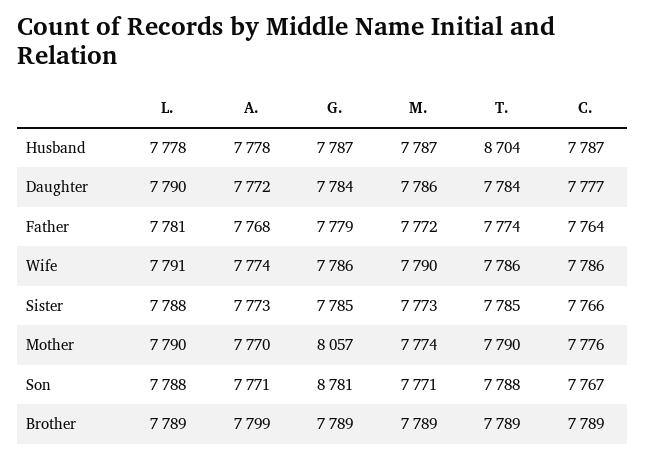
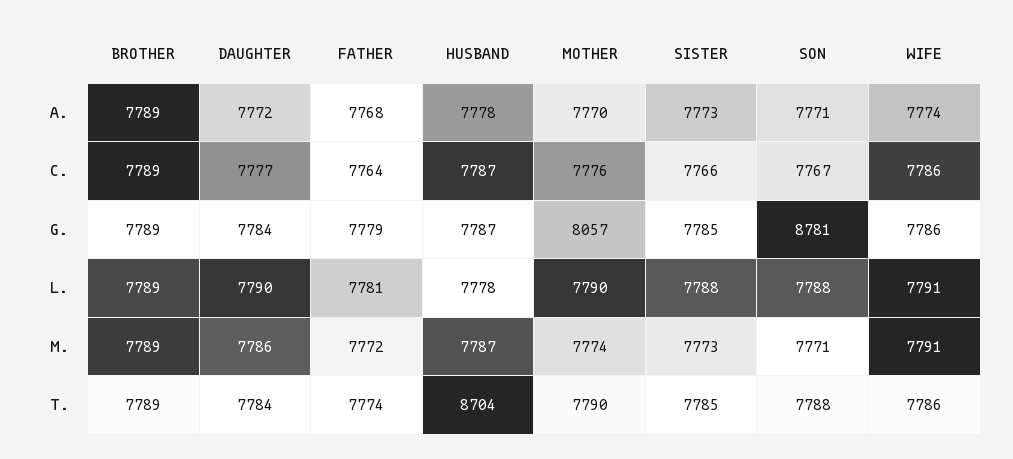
  {
    "L.": {
      "Husband": 7778,
      "Daughter": 7790,
      "Father": 7781,
      "Wife": 7791,
      "Sister": 7788,
      "Mother": 7790,
      "Son": 7788,
      "Brother": 7789
    },
    "A.": {
      "Husband": 7778,
      "Daughter": 7772,
      "Father": 7768,
      "Wife": 7774,
      "Sister": 7773,
      "Mother": 7770,
      "Son": 7771,
-     "Brother": 7799
+     "Brother": 7789
    },
    "G.": {
      "Husband": 7787,
      "Daughter": 7784,
      "Father": 7779,
      "Wife": 7786,
      "Sister": 7785,
      "Mother": 8057,
      "Son": 8781,
      "Brother": 7789
    },
    "M.": {
      "Husband": 7787,
      "Daughter": 7786,
      "Father": 7772,
-     "Wife": 7790,
+     "Wife": 7791,
      "Sister": 7773,
      "Mother": 7774,
      "Son": 7771,
      "Brother": 7789
    },
    "T.": {
      "Husband": 8704,
      "Daughter": 7784,
      "Father": 7774,
      "Wife": 7786,
      "Sister": 7785,
      "Mother": 7790,
      "Son": 7788,
      "Brother": 7789
    },
    "C.": {
      "Husband": 7787,
      "Daughter": 7777,
      "Father": 7764,
      "Wife": 7786,
      "Sister": 7766,
      "Mother": 7776,
      "Son": 7767,
      "Brother": 7789
    }
  }

